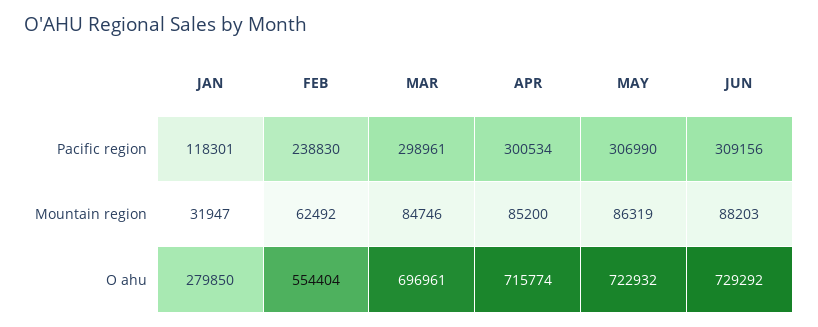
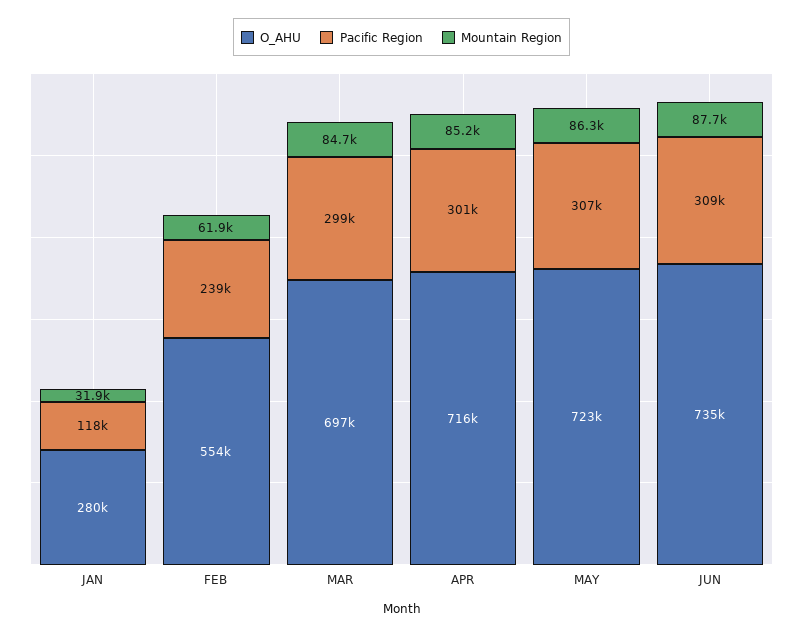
  {
    "Pacific region": {
      "JAN": 118301,
      "FEB": 238830,
      "MAR": 298961,
      "APR": 300534,
      "MAY": 306990,
      "JUN": 309156
    },
    "Mountain region": {
      "JAN": 31947,
-     "FEB": 62492,
+     "FEB": 61900,
      "MAR": 84746,
      "APR": 85200,
      "MAY": 86319,
-     "JUN": 88203
+     "JUN": 87700
    },
    "O ahu": {
      "JAN": 279850,
      "FEB": 554404,
      "MAR": 696961,
      "APR": 715774,
      "MAY": 722932,
-     "JUN": 729292
+     "JUN": 735000
    }
  }

